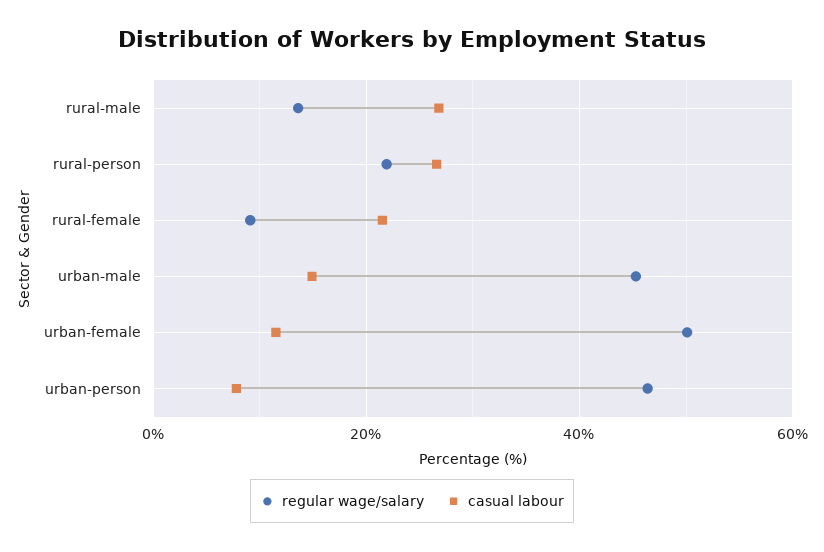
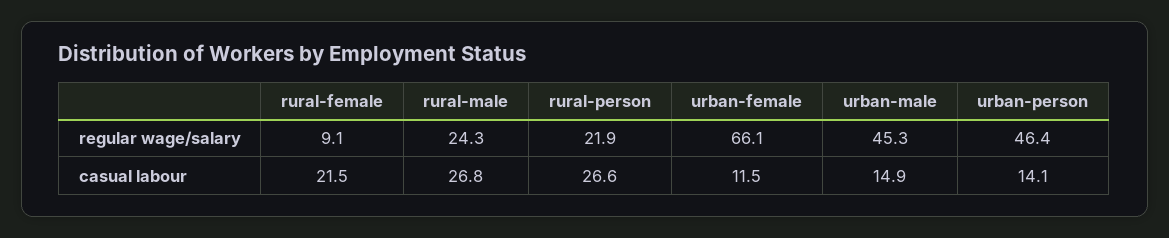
  {
    "regular wage/salary": {
-     "rural-male": 14,
+     "rural-male": 24.3,
      "rural-person": 21.9,
      "rural-female": 9.1,
      "urban-male": 45.3,
-     "urban-female": 50,
+     "urban-female": 66.1,
      "urban-person": 46.4
    },
    "casual labour": {
      "rural-male": 26.8,
      "rural-person": 26.6,
      "rural-female": 21.5,
      "urban-male": 14.9,
      "urban-female": 11.5,
-     "urban-person": 8
+     "urban-person": 14.1
    }
  }

